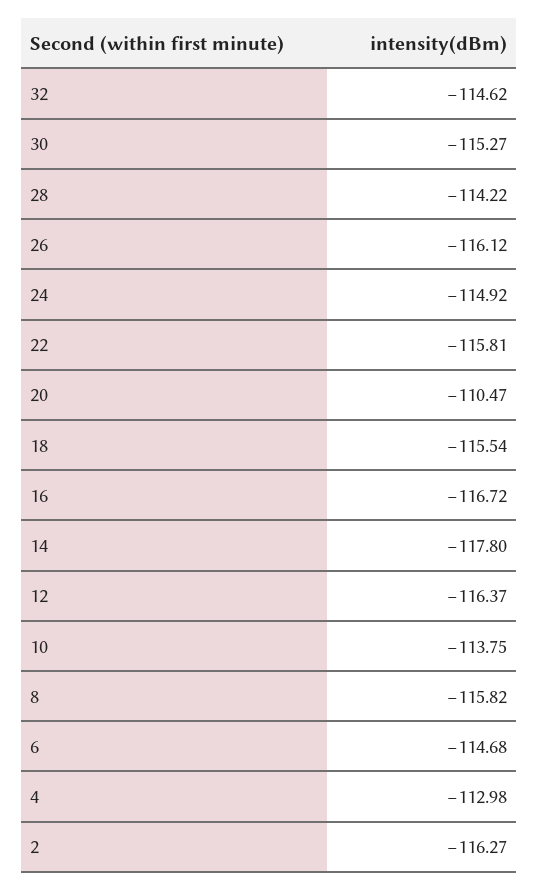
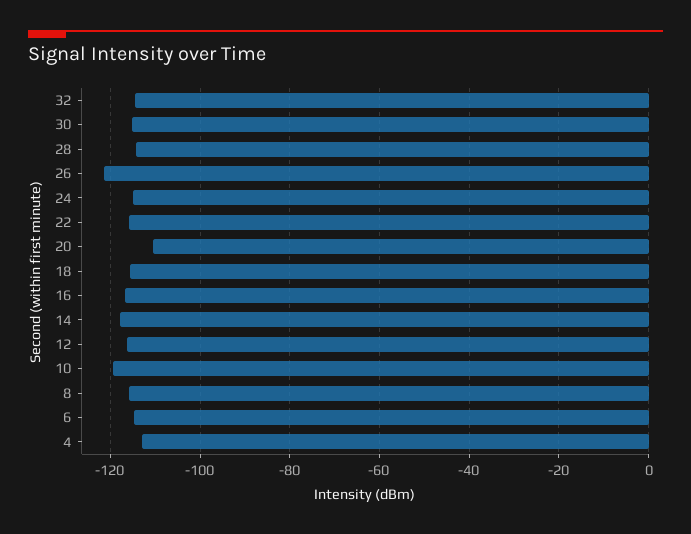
  {
    "32": -114.62,
    "30": -115.27,
    "28": -114.22,
-   "26": -116.12,
+   "26": -122,
    "24": -114.92,
    "22": -115.81,
    "20": -110.47,
    "18": -115.54,
    "16": -116.72,
    "14": -117.8,
    "12": -116.37,
-   "10": -113.75,
+   "10": -120,
    "8": -115.82,
    "6": -114.68,
-   "4": -112.98,
+   "4": -112.98
-   "2": -116.27
  }

